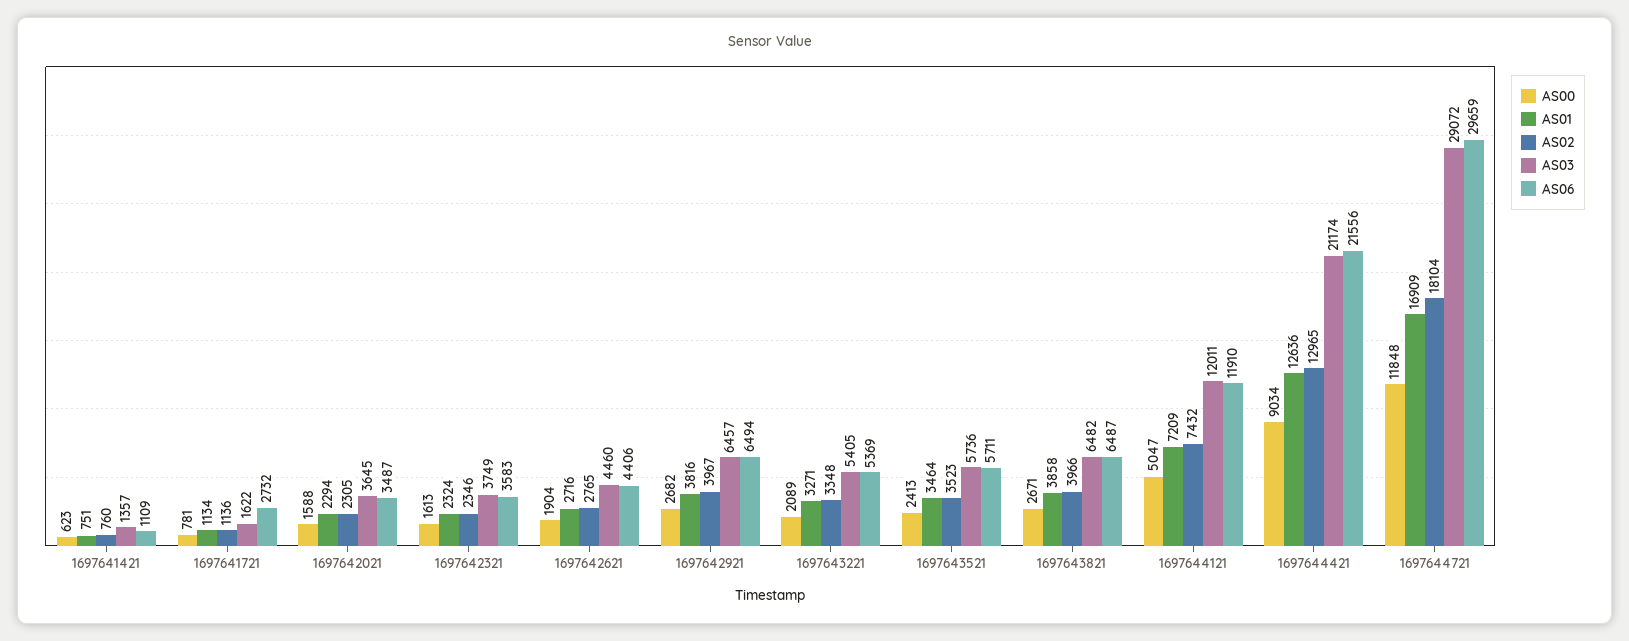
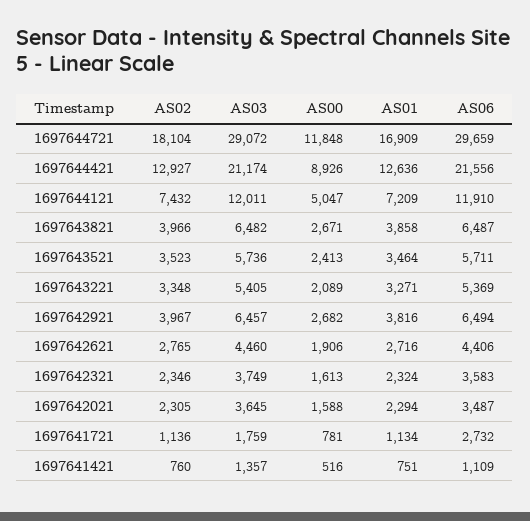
  {
    "AS00": {
-     "1697641421": 623,
+     "1697641421": 516,
      "1697641721": 781,
      "1697642021": 1588,
      "1697642321": 1613,
-     "1697642621": 1904,
+     "1697642621": 1906,
      "1697642921": 2682,
      "1697643221": 2089,
      "1697643521": 2413,
      "1697643821": 2671,
      "1697644121": 5047,
-     "1697644421": 9034,
+     "1697644421": 8926,
      "1697644721": 11848
    },
    "AS01": {
      "1697641421": 751,
      "1697641721": 1134,
      "1697642021": 2294,
      "1697642321": 2324,
      "1697642621": 2716,
      "1697642921": 3816,
      "1697643221": 3271,
      "1697643521": 3464,
      "1697643821": 3858,
      "1697644121": 7209,
      "1697644421": 12636,
      "1697644721": 16909
    },
    "AS02": {
      "1697641421": 760,
      "1697641721": 1136,
      "1697642021": 2305,
      "1697642321": 2346,
      "1697642621": 2765,
      "1697642921": 3967,
      "1697643221": 3348,
      "1697643521": 3523,
      "1697643821": 3966,
      "1697644121": 7432,
-     "1697644421": 12965,
+     "1697644421": 12927,
      "1697644721": 18104
    },
    "AS03": {
      "1697641421": 1357,
-     "1697641721": 1622,
+     "1697641721": 1759,
      "1697642021": 3645,
      "1697642321": 3749,
      "1697642621": 4460,
      "1697642921": 6457,
      "1697643221": 5405,
      "1697643521": 5736,
      "1697643821": 6482,
      "1697644121": 12011,
      "1697644421": 21174,
      "1697644721": 29072
    },
    "AS06": {
      "1697641421": 1109,
      "1697641721": 2732,
      "1697642021": 3487,
      "1697642321": 3583,
      "1697642621": 4406,
      "1697642921": 6494,
      "1697643221": 5369,
      "1697643521": 5711,
      "1697643821": 6487,
      "1697644121": 11910,
      "1697644421": 21556,
      "1697644721": 29659
    }
  }

